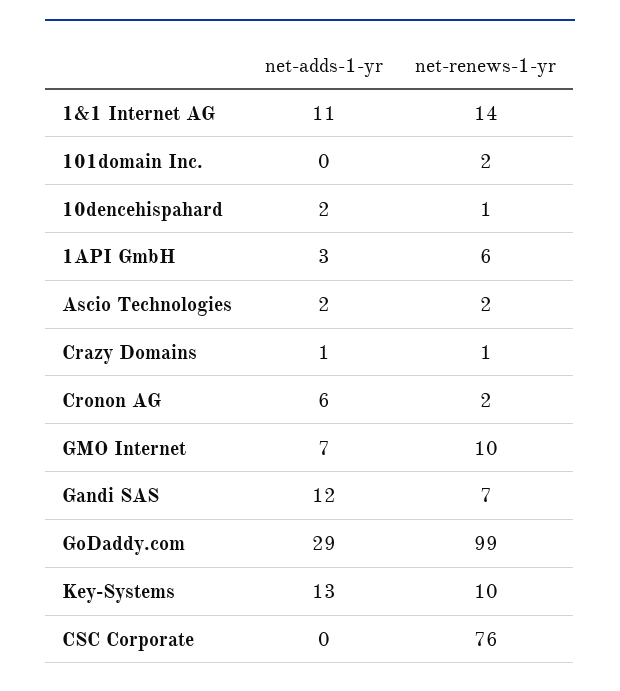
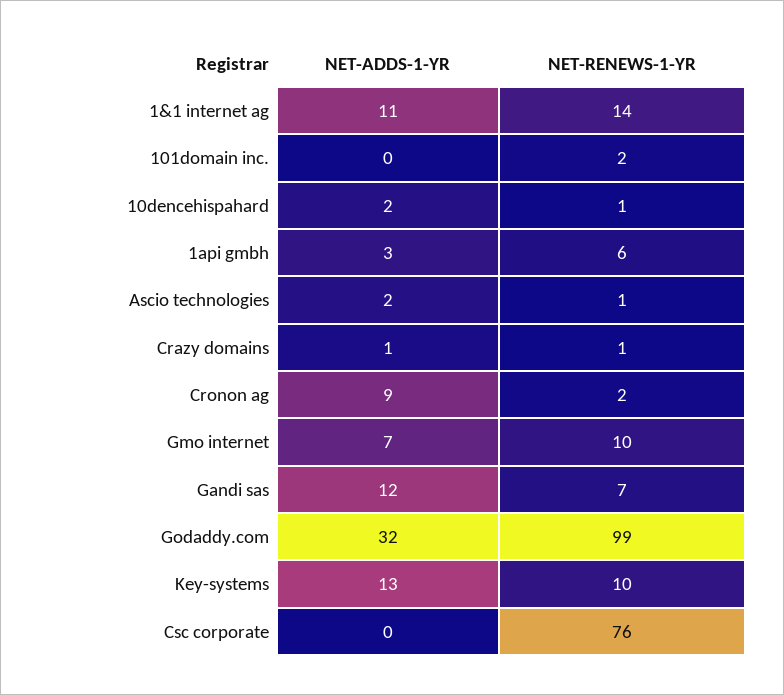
  {
    "net-adds-1-yr": {
      "1&1 Internet AG": 11,
      "101domain Inc.": 0,
      "10dencehispahard": 2,
      "1API GmbH": 3,
      "Ascio Technologies": 2,
      "Crazy Domains": 1,
-     "Cronon AG": 6,
+     "Cronon AG": 9,
      "GMO Internet": 7,
      "Gandi SAS": 12,
-     "GoDaddy.com": 29,
+     "GoDaddy.com": 32,
      "Key-Systems": 13,
      "CSC Corporate": 0
    },
    "net-renews-1-yr": {
      "1&1 Internet AG": 14,
      "101domain Inc.": 2,
      "10dencehispahard": 1,
      "1API GmbH": 6,
-     "Ascio Technologies": 2,
+     "Ascio Technologies": 1,
      "Crazy Domains": 1,
      "Cronon AG": 2,
      "GMO Internet": 10,
      "Gandi SAS": 7,
      "GoDaddy.com": 99,
      "Key-Systems": 10,
      "CSC Corporate": 76
    }
  }

